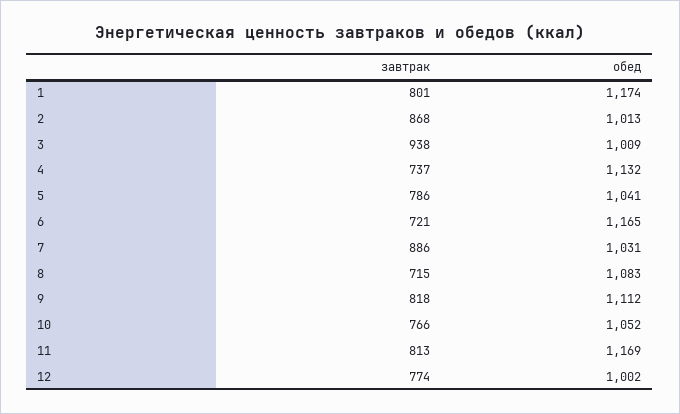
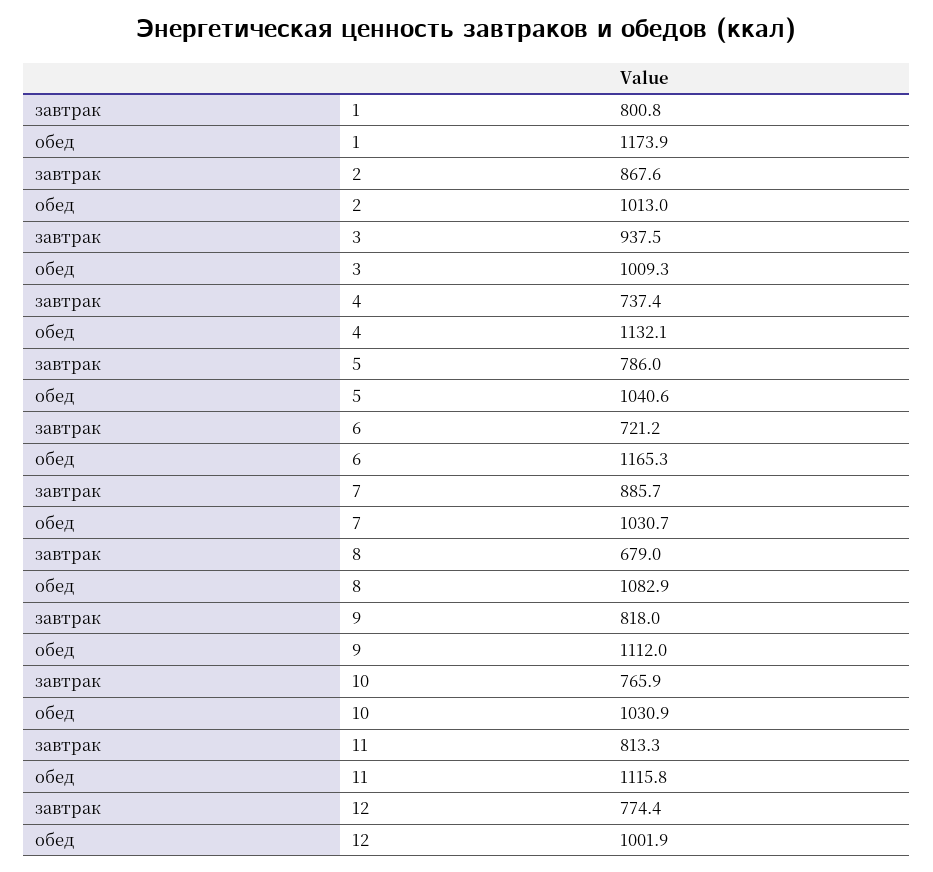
  {
    "завтрак": {
      "1": 800.8,
      "2": 867.6,
      "3": 937.5,
      "4": 737.4,
      "5": 786,
      "6": 721.2,
      "7": 885.7,
-     "8": 715,
+     "8": 679,
      "9": 818,
      "10": 765.9,
      "11": 813.3,
      "12": 774.4
    },
    "обед": {
      "1": 1173.9,
      "2": 1013,
      "3": 1009.3,
      "4": 1132.1,
      "5": 1040.6,
      "6": 1165.3,
      "7": 1030.7,
      "8": 1082.9,
      "9": 1112,
-     "10": 1052,
+     "10": 1030.9,
-     "11": 1169,
+     "11": 1115.8,
      "12": 1001.9
    }
  }

